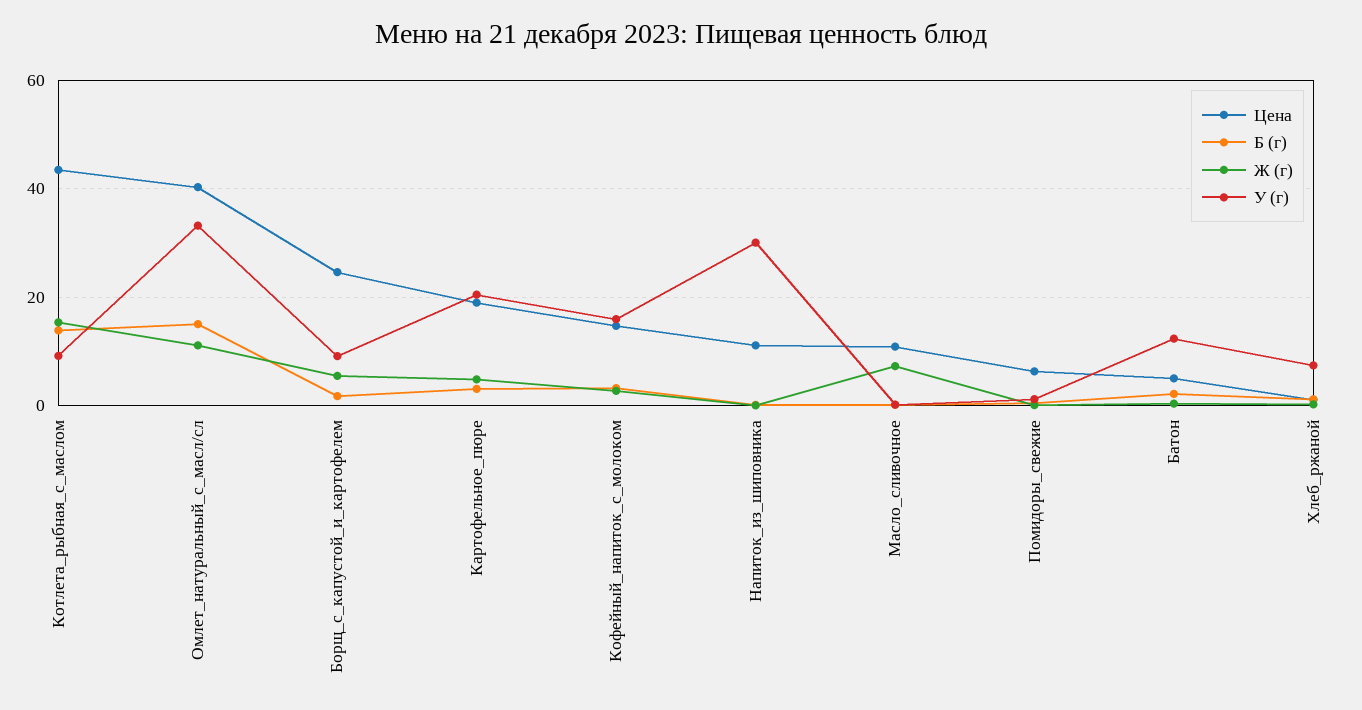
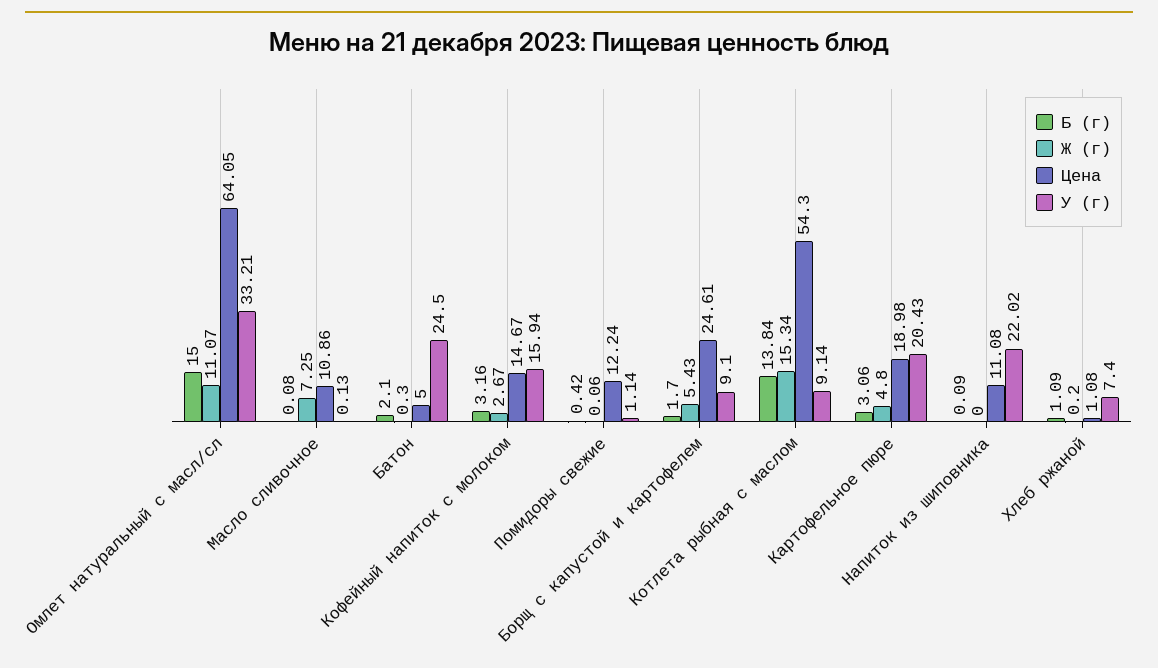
  {
    "Цена": {
-     "Котлета_рыбная_с_маслом": 44,
+     "Котлета_рыбная_с_маслом": 54.3,
-     "Омлет_натуральный_с_масл/сл": 40,
+     "Омлет_натуральный_с_масл/сл": 64.05,
      "Борщ_с_капустой_и_картофелем": 24.61,
      "Картофельное_пюре": 18.98,
      "Кофейный_напиток_с_молоком": 14.67,
      "Напиток_из_шиповника": 11.08,
      "Масло_сливочное": 10.86,
-     "Помидоры_свежие": 6,
+     "Помидоры_свежие": 12.24,
      "Батон": 5,
      "Хлеб_ржаной": 1.08
    },
    "Б (г)": {
      "Котлета_рыбная_с_маслом": 13.84,
      "Омлет_натуральный_с_масл/сл": 15,
      "Борщ_с_капустой_и_картофелем": 1.7,
      "Картофельное_пюре": 3.06,
      "Кофейный_напиток_с_молоком": 3.16,
      "Напиток_из_шиповника": 0.09,
      "Масло_сливочное": 0.08,
      "Помидоры_свежие": 0.42,
      "Батон": 2.1,
      "Хлеб_ржаной": 1.09
    },
    "Ж (г)": {
      "Котлета_рыбная_с_маслом": 15.34,
      "Омлет_натуральный_с_масл/сл": 11.07,
      "Борщ_с_капустой_и_картофелем": 5.43,
      "Картофельное_пюре": 4.8,
      "Кофейный_напиток_с_молоком": 2.67,
      "Напиток_из_шиповника": 0,
      "Масло_сливочное": 7.25,
      "Помидоры_свежие": 0.06,
      "Батон": 0.3,
      "Хлеб_ржаной": 0.2
    },
    "У (г)": {
      "Котлета_рыбная_с_маслом": 9.14,
      "Омлет_натуральный_с_масл/сл": 33.21,
      "Борщ_с_капустой_и_картофелем": 9.1,
      "Картофельное_пюре": 20.43,
      "Кофейный_напиток_с_молоком": 15.94,
-     "Напиток_из_шиповника": 30,
+     "Напиток_из_шиповника": 22.02,
      "Масло_сливочное": 0.13,
      "Помидоры_свежие": 1.14,
-     "Батон": 12,
+     "Батон": 24.5,
      "Хлеб_ржаной": 7.4
    }
  }

